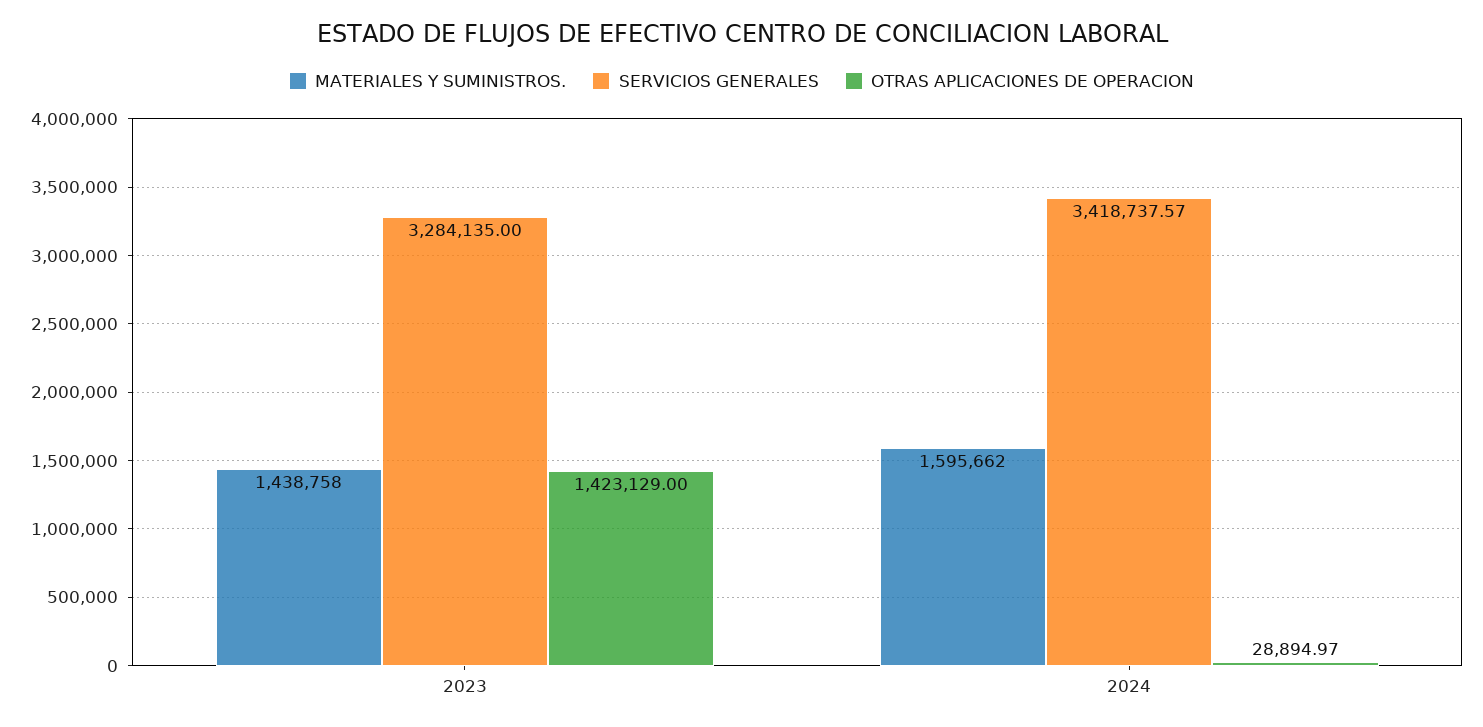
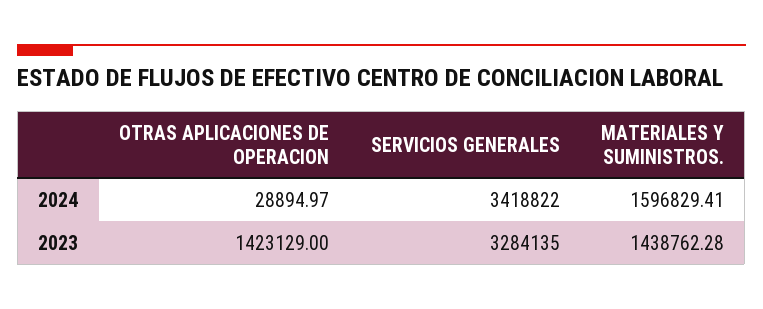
  {
    "MATERIALES Y SUMINISTROS.": {
-     "2023": 1438758,
+     "2023": 1438762.28,
-     "2024": 1595662
+     "2024": 1596829.41
    },
    "SERVICIOS GENERALES": {
      "2023": 3284135,
-     "2024": 3418737.57
+     "2024": 3418822
    },
    "OTRAS APLICACIONES DE OPERACION": {
      "2023": 1423129,
      "2024": 28894.97
    }
  }

